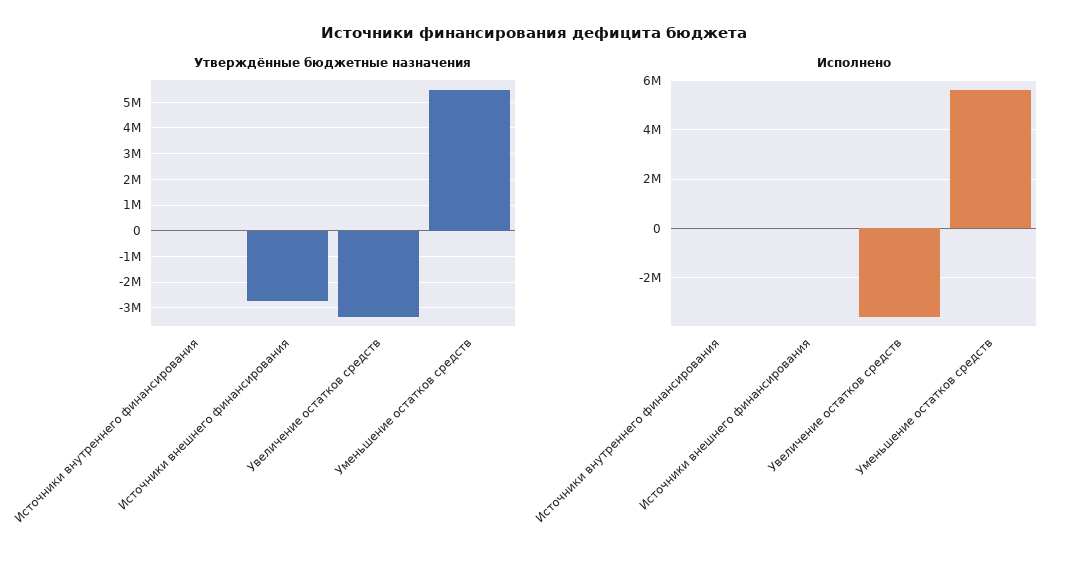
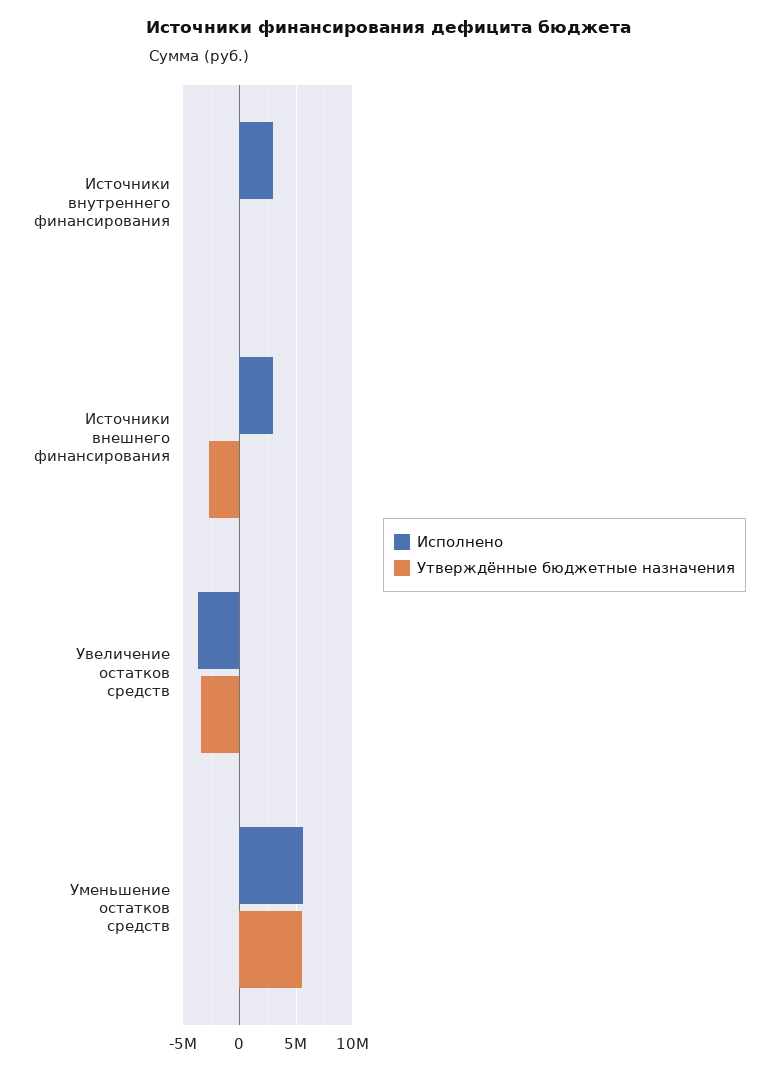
  {
    "Утверждённые бюджетные назначения": {
      "Источники внутреннего финансирования": 0,
      "Источники внешнего финансирования": -2750000,
      "Увеличение остатков средств": -3250000,
      "Уменьшение остатков средств": 5500000
    },
    "Исполнено": {
-     "Источники внутреннего финансирования": 0,
+     "Источники внутреннего финансирования": 3000000,
-     "Источники внешнего финансирования": 0,
+     "Источники внешнего финансирования": 3000000,
      "Увеличение остатков средств": -3500000,
      "Уменьшение остатков средств": 5750000
    }
  }

